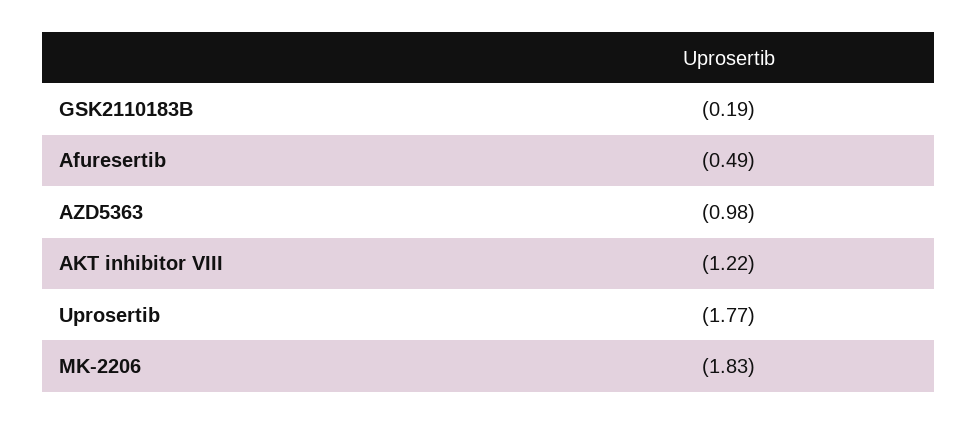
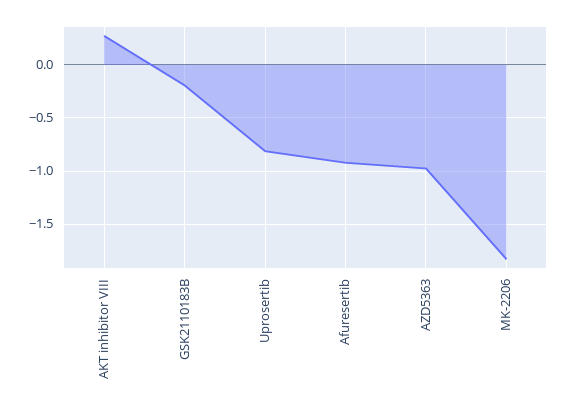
  {
    "GSK2110183B": -0.19,
-   "Afuresertib": -0.49,
+   "Afuresertib": -0.9,
    "AZD5363": -0.98,
-   "AKT inhibitor VIII": -1.22,
+   "AKT inhibitor VIII": 0.3,
-   "Uprosertib": -1.77,
+   "Uprosertib": -0.8,
    "MK-2206": -1.83
  }

